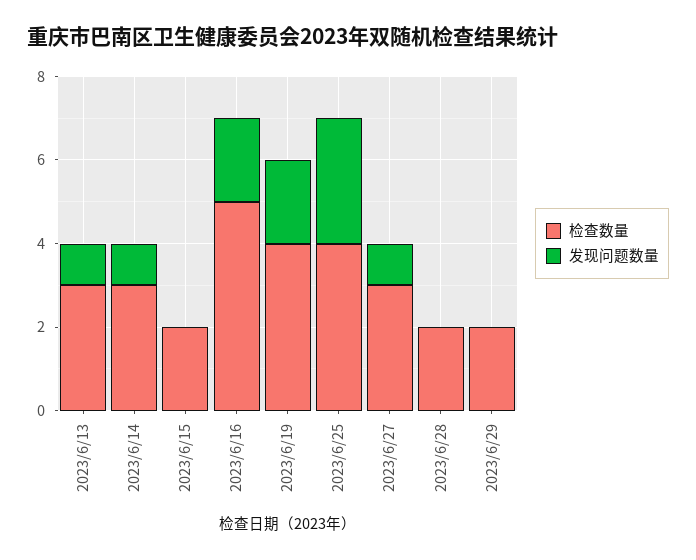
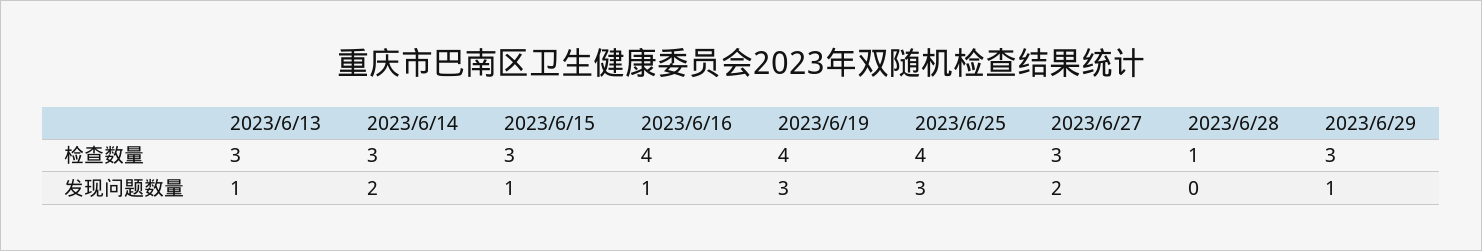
  {
    "检查数量": {
      "2023/6/13": 3,
      "2023/6/14": 3,
-     "2023/6/15": 2,
+     "2023/6/15": 3,
-     "2023/6/16": 5,
+     "2023/6/16": 4,
      "2023/6/19": 4,
      "2023/6/25": 4,
      "2023/6/27": 3,
-     "2023/6/28": 2,
+     "2023/6/28": 1,
-     "2023/6/29": 2
+     "2023/6/29": 3
    },
    "发现问题数量": {
      "2023/6/13": 1,
-     "2023/6/14": 1,
+     "2023/6/14": 2,
-     "2023/6/15": 0,
+     "2023/6/15": 1,
-     "2023/6/16": 2,
+     "2023/6/16": 1,
-     "2023/6/19": 2,
+     "2023/6/19": 3,
      "2023/6/25": 3,
-     "2023/6/27": 1,
+     "2023/6/27": 2,
      "2023/6/28": 0,
-     "2023/6/29": 0
+     "2023/6/29": 1
    }
  }

